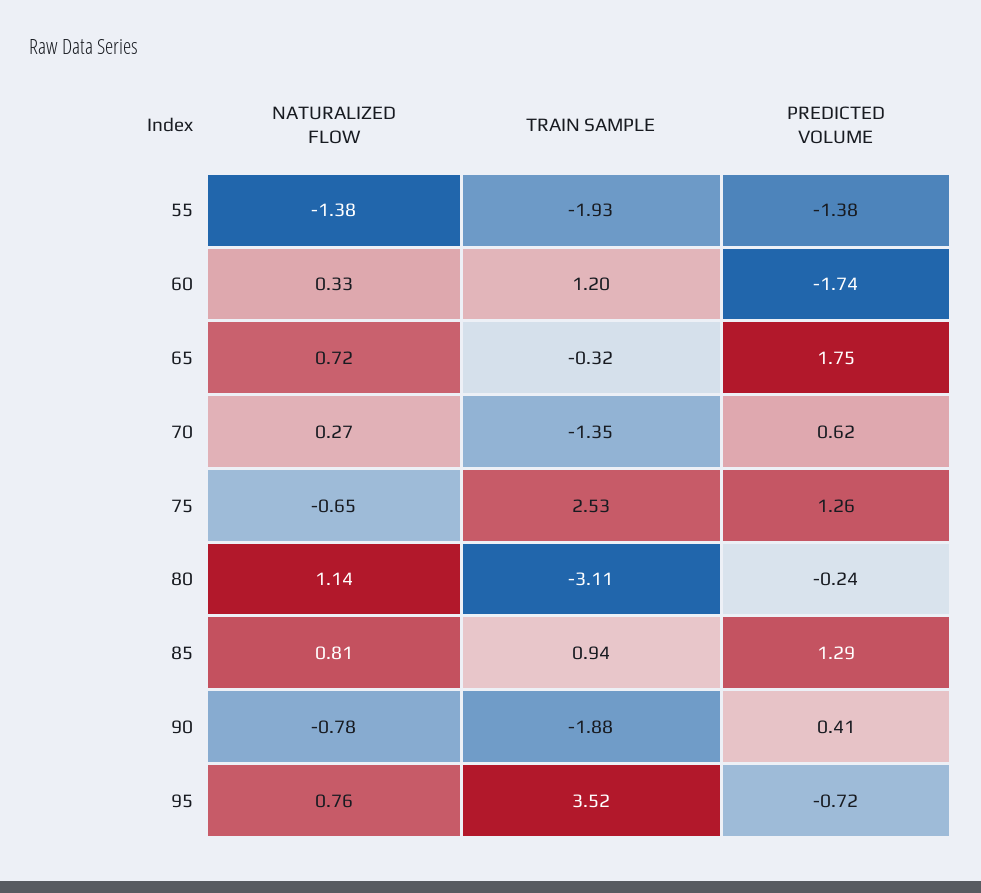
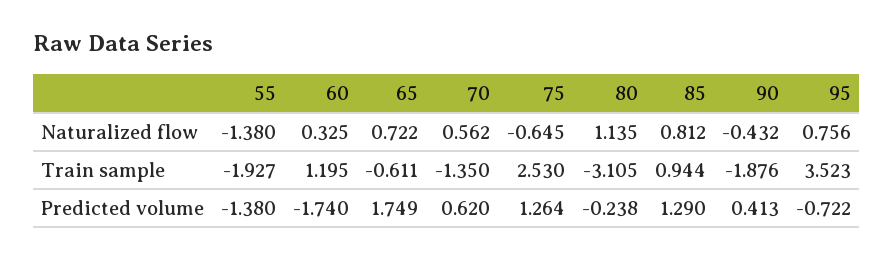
  {
    "NATURALIZED FLOW": {
      "55": -1.38,
      "60": 0.325,
      "65": 0.722,
-     "70": 0.27,
+     "70": 0.562,
      "75": -0.645,
      "80": 1.135,
      "85": 0.812,
-     "90": -0.78,
+     "90": -0.432,
      "95": 0.756
    },
    "TRAIN SAMPLE": {
      "55": -1.927,
      "60": 1.195,
-     "65": -0.32,
+     "65": -0.611,
      "70": -1.35,
      "75": 2.53,
      "80": -3.105,
      "85": 0.944,
      "90": -1.876,
      "95": 3.523
    },
    "PREDICTED VOLUME": {
      "55": -1.38,
      "60": -1.74,
      "65": 1.749,
      "70": 0.62,
      "75": 1.264,
      "80": -0.238,
      "85": 1.29,
      "90": 0.413,
      "95": -0.722
    }
  }

